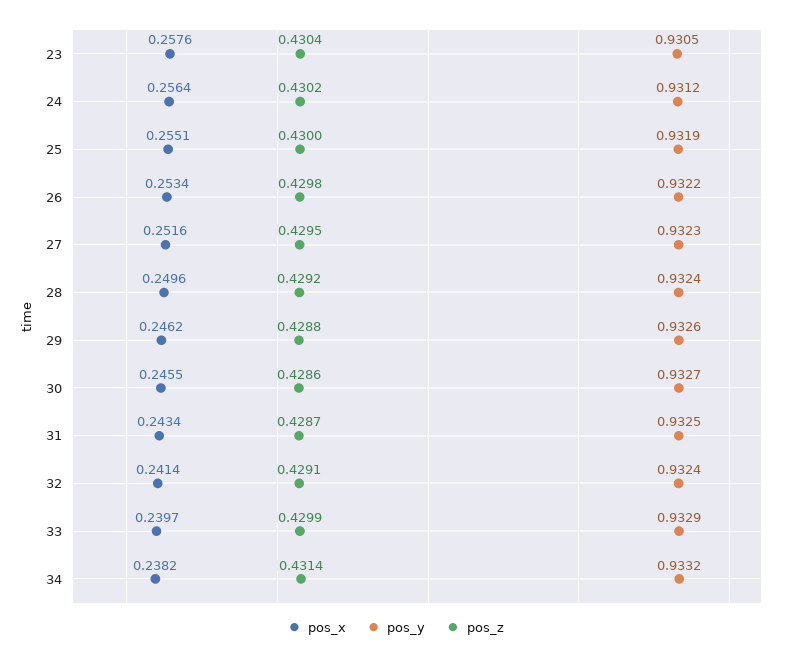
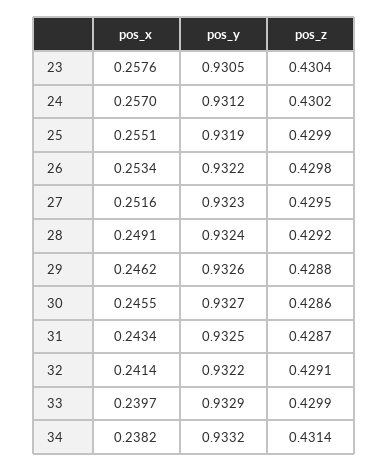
  {
    "pos_x": {
      "23": 0.2576,
-     "24": 0.2564,
+     "24": 0.257,
      "25": 0.2551,
      "26": 0.2534,
      "27": 0.2516,
-     "28": 0.2496,
+     "28": 0.2491,
      "29": 0.2462,
      "30": 0.2455,
      "31": 0.2434,
      "32": 0.2414,
      "33": 0.2397,
      "34": 0.2382
    },
    "pos_y": {
      "23": 0.9305,
      "24": 0.9312,
      "25": 0.9319,
      "26": 0.9322,
      "27": 0.9323,
      "28": 0.9324,
      "29": 0.9326,
      "30": 0.9327,
      "31": 0.9325,
-     "32": 0.9324,
+     "32": 0.9322,
      "33": 0.9329,
      "34": 0.9332
    },
    "pos_z": {
      "23": 0.4304,
      "24": 0.4302,
-     "25": 0.43,
+     "25": 0.4299,
      "26": 0.4298,
      "27": 0.4295,
      "28": 0.4292,
      "29": 0.4288,
      "30": 0.4286,
      "31": 0.4287,
      "32": 0.4291,
      "33": 0.4299,
      "34": 0.4314
    }
  }

